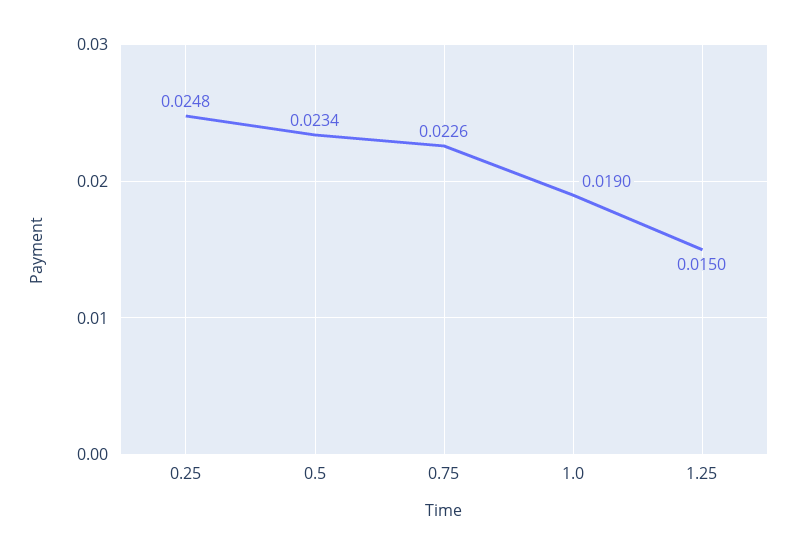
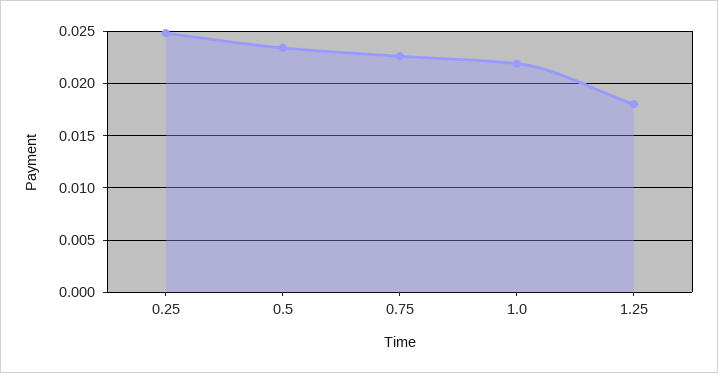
  {
    "0.25": 0.0248,
    "0.5": 0.0234,
    "0.75": 0.0226,
-   "1.0": 0.019,
+   "1.0": 0.022,
-   "1.25": 0.015
+   "1.25": 0.018
  }

